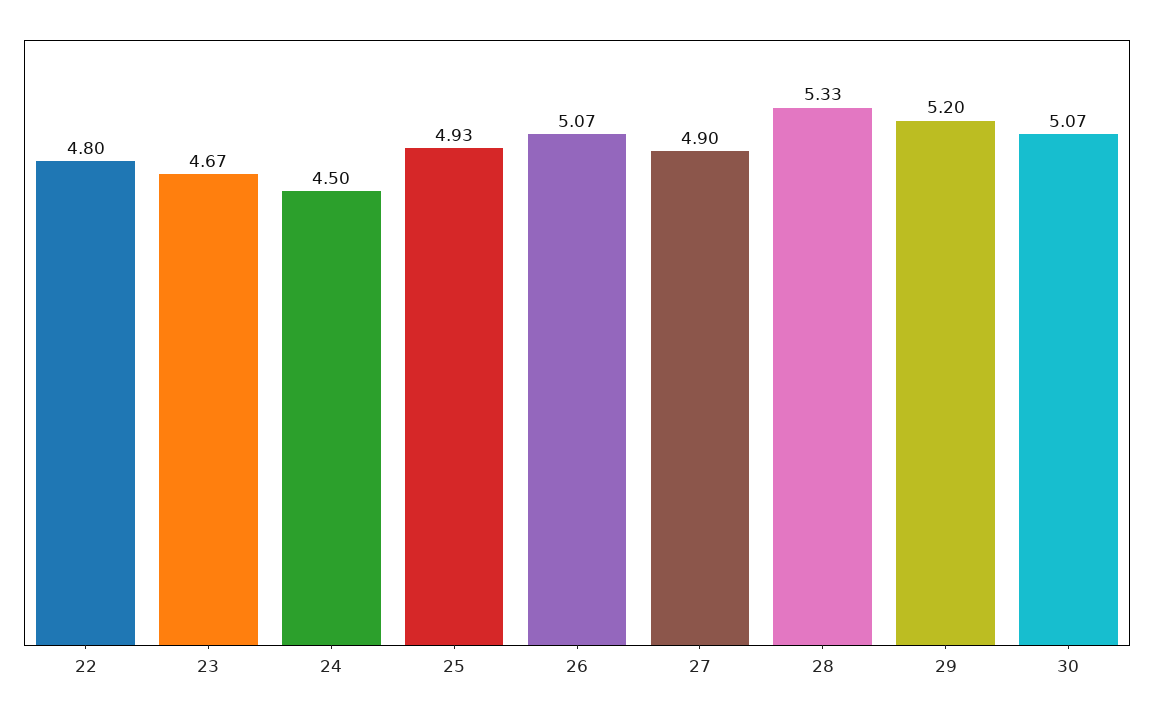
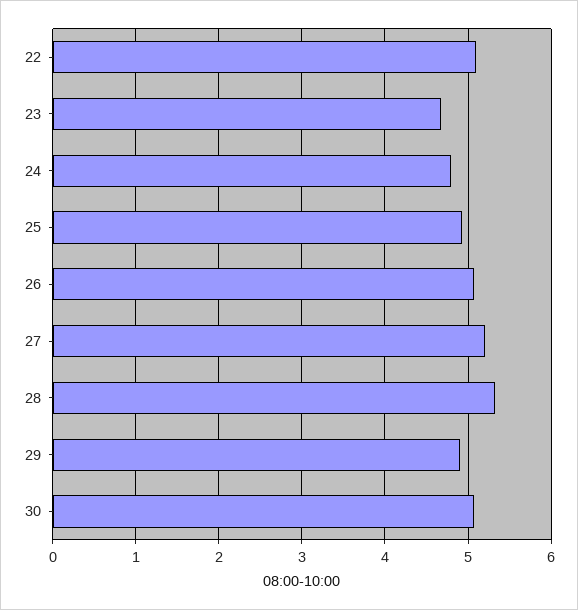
  {
-   "22": 4.8,
+   "22": 5.1,
    "23": 4.67,
-   "24": 4.5,
+   "24": 4.8,
    "25": 4.93,
    "26": 5.07,
-   "27": 4.9,
+   "27": 5.2,
    "28": 5.33,
-   "29": 5.2,
+   "29": 4.9,
    "30": 5.07
  }

